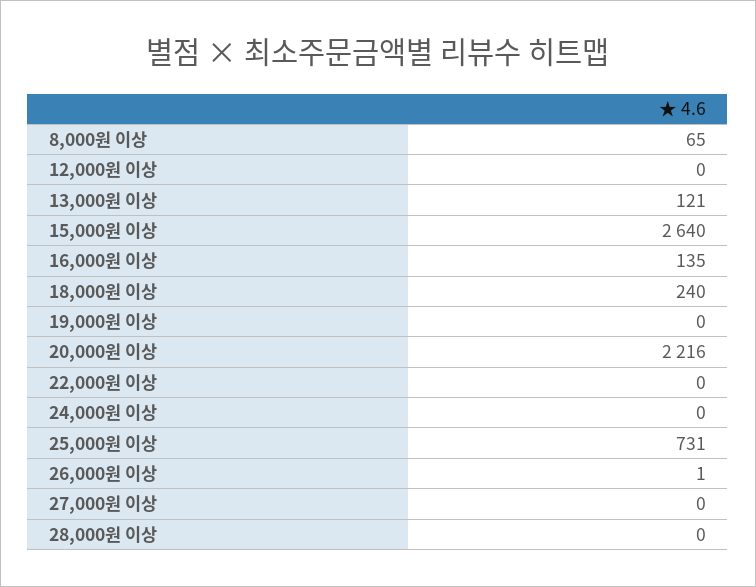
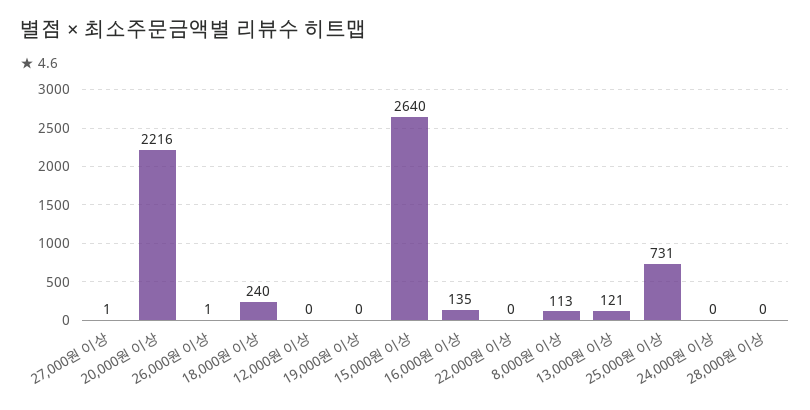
  {
-   "8,000원 이상": 65,
+   "8,000원 이상": 113,
    "12,000원 이상": 0,
    "13,000원 이상": 121,
    "15,000원 이상": 2640,
    "16,000원 이상": 135,
    "18,000원 이상": 240,
    "19,000원 이상": 0,
    "20,000원 이상": 2216,
    "22,000원 이상": 0,
    "24,000원 이상": 0,
    "25,000원 이상": 731,
    "26,000원 이상": 1,
-   "27,000원 이상": 0,
+   "27,000원 이상": 1,
    "28,000원 이상": 0
  }

